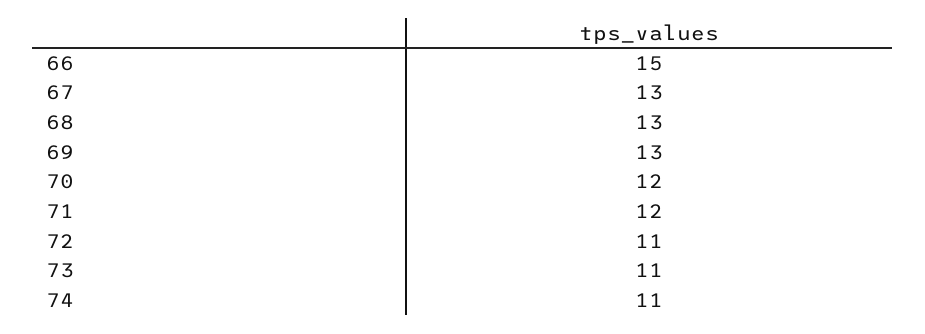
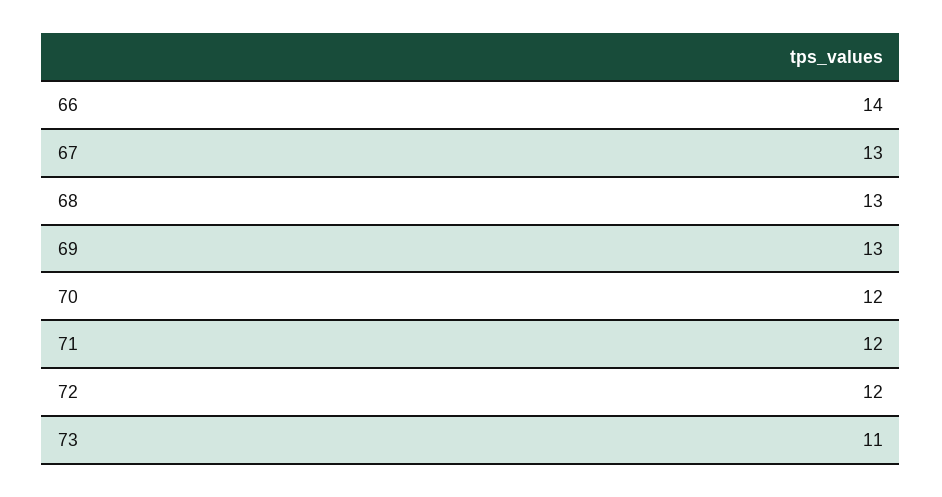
  {
-   "66": 15,
+   "66": 14,
    "67": 13,
    "68": 13,
    "69": 13,
    "70": 12,
    "71": 12,
-   "72": 11,
+   "72": 12,
-   "73": 11,
+   "73": 11
-   "74": 11
  }

